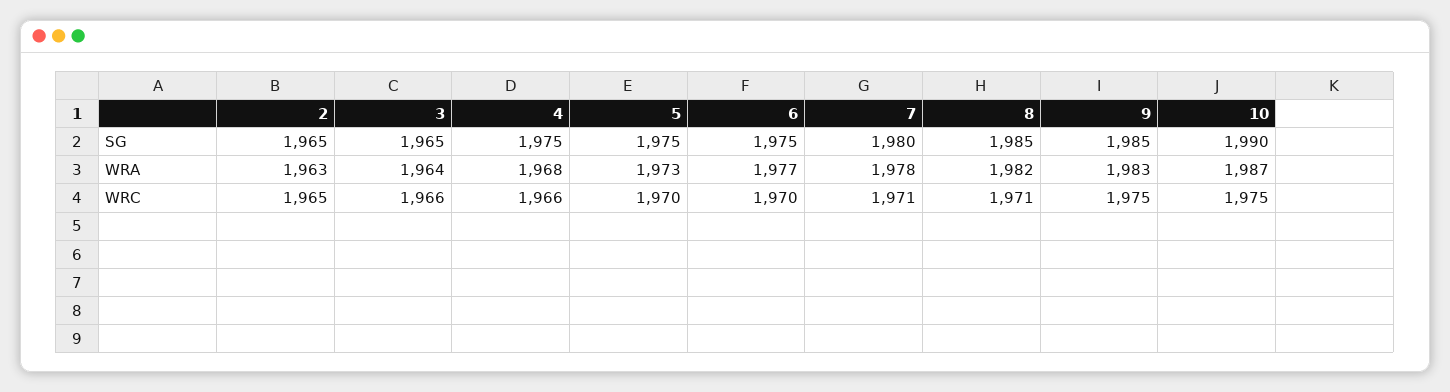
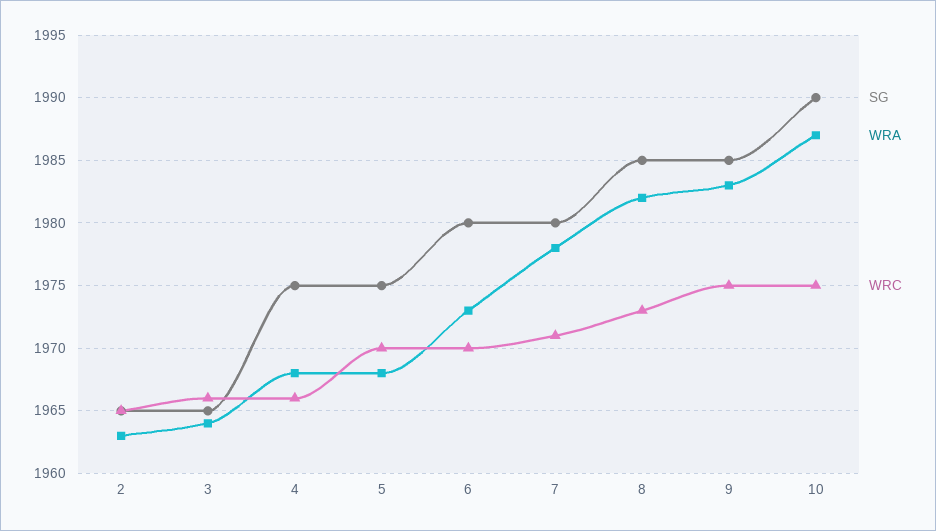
  {
    "SG": {
      "2": 1965,
      "3": 1965,
      "4": 1975,
      "5": 1975,
-     "6": 1975,
+     "6": 1980,
      "7": 1980,
      "8": 1985,
      "9": 1985,
      "10": 1990
    },
    "WRA": {
      "2": 1963,
      "3": 1964,
      "4": 1968,
-     "5": 1973,
+     "5": 1968,
-     "6": 1977,
+     "6": 1973,
      "7": 1978,
      "8": 1982,
      "9": 1983,
      "10": 1987
    },
    "WRC": {
      "2": 1965,
      "3": 1966,
      "4": 1966,
      "5": 1970,
      "6": 1970,
      "7": 1971,
-     "8": 1971,
+     "8": 1973,
      "9": 1975,
      "10": 1975
    }
  }

